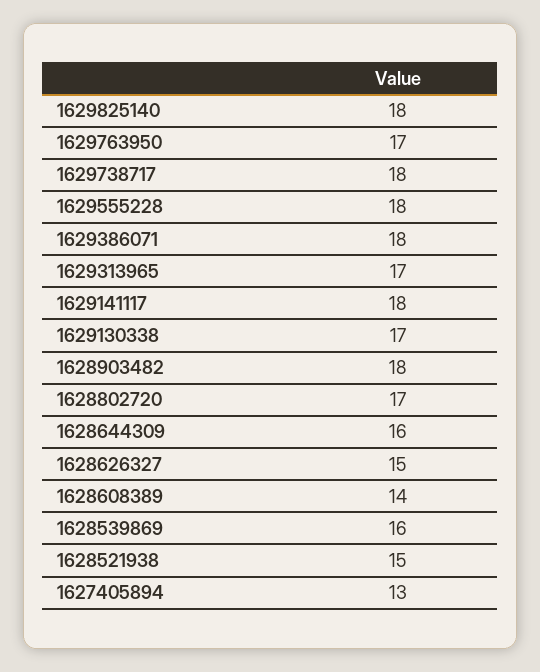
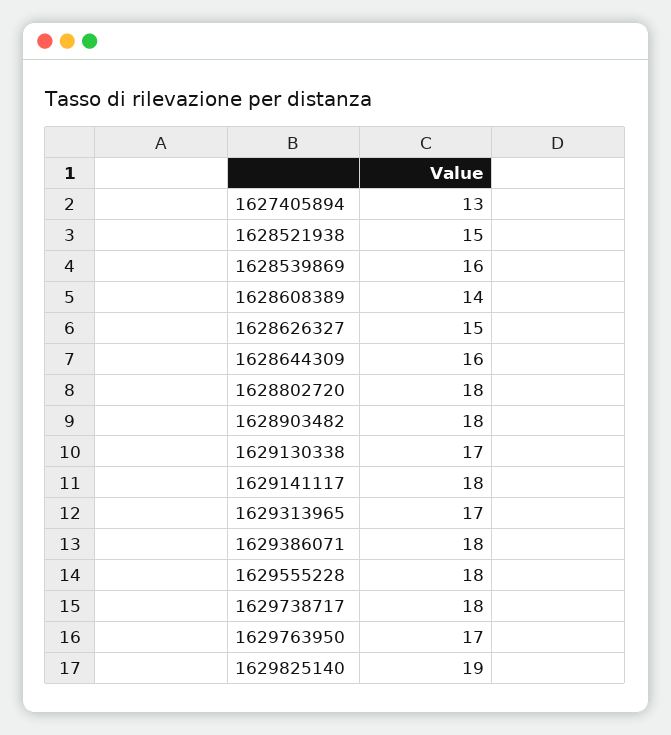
  {
-   "1629825140": 18,
+   "1629825140": 19,
    "1629763950": 17,
    "1629738717": 18,
    "1629555228": 18,
    "1629386071": 18,
    "1629313965": 17,
    "1629141117": 18,
    "1629130338": 17,
    "1628903482": 18,
-   "1628802720": 17,
+   "1628802720": 18,
    "1628644309": 16,
    "1628626327": 15,
    "1628608389": 14,
    "1628539869": 16,
    "1628521938": 15,
    "1627405894": 13
  }

